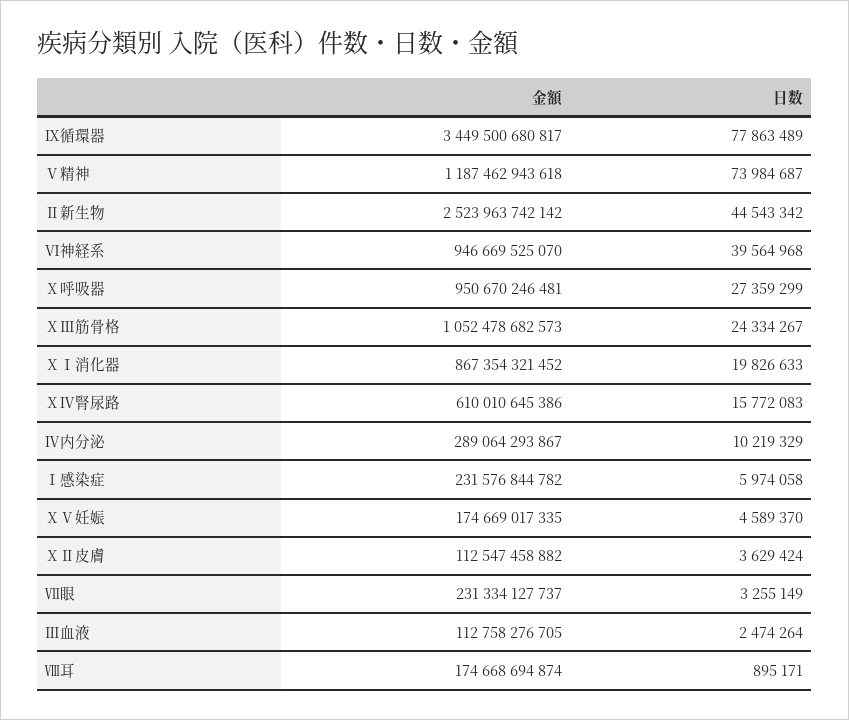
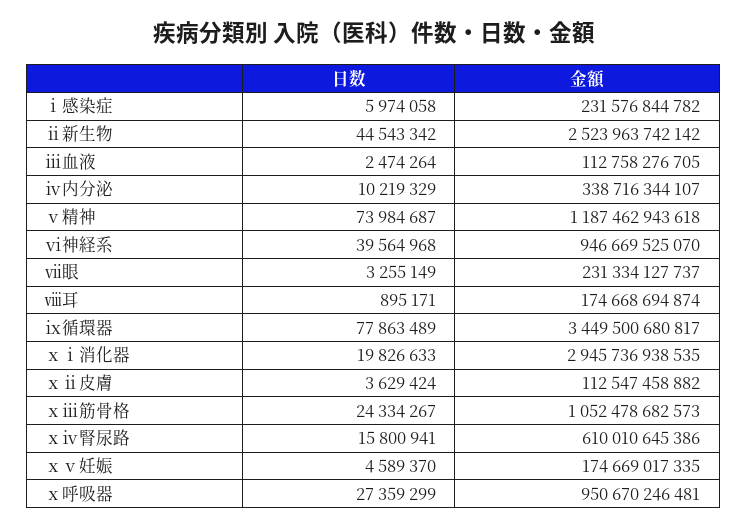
  {
    "金額": {
      "Ⅸ循環器": 3449500680817,
      "Ⅴ精神": 1187462943618,
      "Ⅱ新生物": 2523963742142,
      "Ⅵ神経系": 946669525070,
      "Ⅹ呼吸器": 950670246481,
      "ⅩⅢ筋骨格": 1052478682573,
-     "ⅩⅠ消化器": 867354321452,
+     "ⅩⅠ消化器": 2945736938535,
      "ⅩⅣ腎尿路": 610010645386,
-     "Ⅳ内分泌": 289064293867,
+     "Ⅳ内分泌": 338716344107,
      "Ⅰ感染症": 231576844782,
      "ⅩⅤ妊娠": 174669017335,
      "ⅩⅡ皮膚": 112547458882,
      "Ⅶ眼": 231334127737,
      "Ⅲ血液": 112758276705,
      "Ⅷ耳": 174668694874
    },
    "日数": {
      "Ⅸ循環器": 77863489,
      "Ⅴ精神": 73984687,
      "Ⅱ新生物": 44543342,
      "Ⅵ神経系": 39564968,
      "Ⅹ呼吸器": 27359299,
      "ⅩⅢ筋骨格": 24334267,
      "ⅩⅠ消化器": 19826633,
-     "ⅩⅣ腎尿路": 15772083,
+     "ⅩⅣ腎尿路": 15800941,
      "Ⅳ内分泌": 10219329,
      "Ⅰ感染症": 5974058,
      "ⅩⅤ妊娠": 4589370,
      "ⅩⅡ皮膚": 3629424,
      "Ⅶ眼": 3255149,
      "Ⅲ血液": 2474264,
      "Ⅷ耳": 895171
    }
  }

